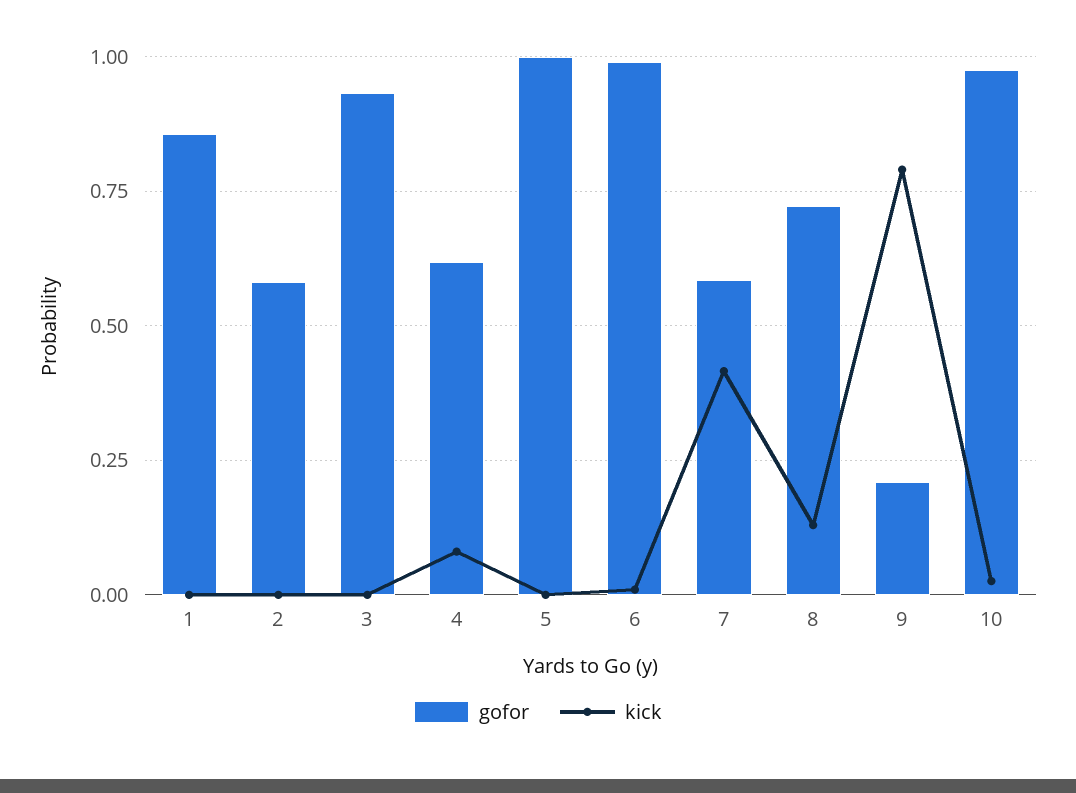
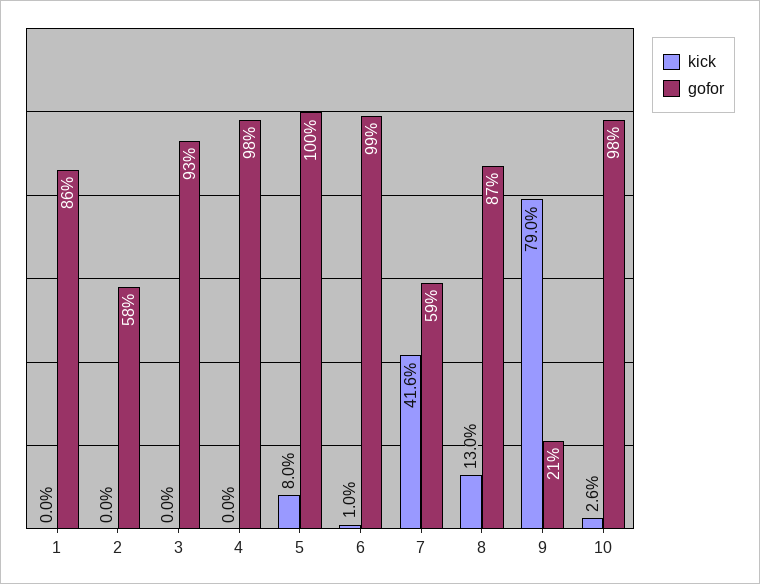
  {
    "gofor": {
      "1": 0.86,
      "2": 0.58,
      "3": 0.93,
-     "4": 0.625,
+     "4": 0.98,
      "5": 1,
      "6": 0.99,
      "7": 0.59,
-     "8": 0.725,
+     "8": 0.87,
      "9": 0.21,
      "10": 0.98
    },
    "kick": {
      "1": 0,
      "2": 0,
      "3": 0,
-     "4": 0.075,
+     "4": 0,
-     "5": 0,
+     "5": 0.08,
      "6": 0.01,
      "7": 0.416,
      "8": 0.13,
      "9": 0.79,
      "10": 0.026
    }
  }

